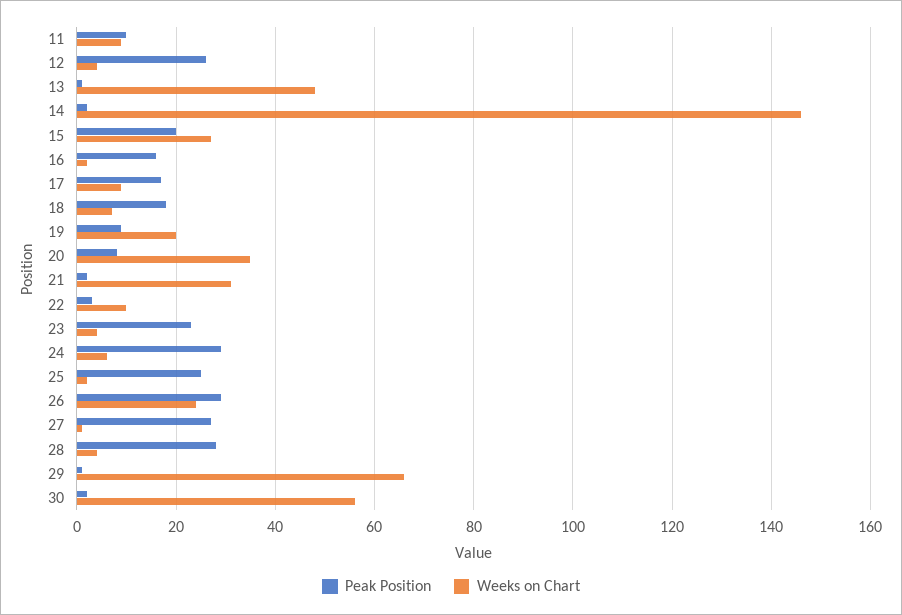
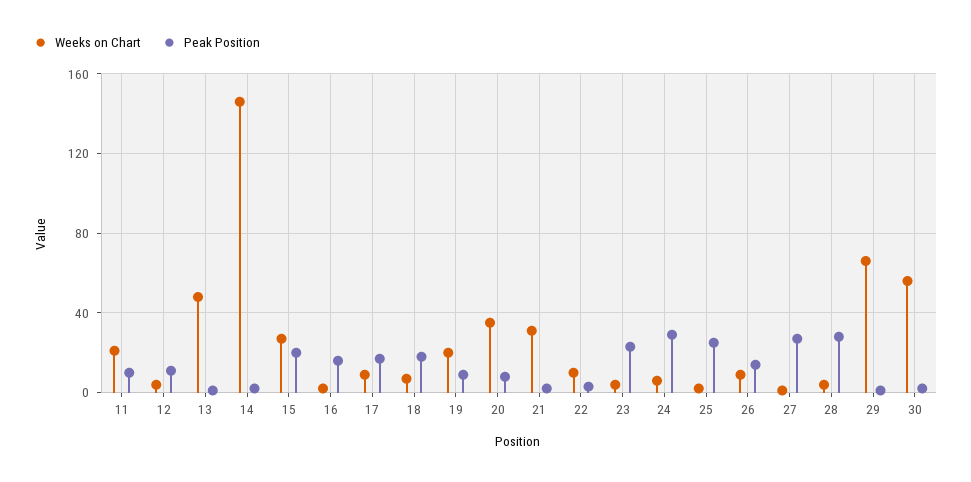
  {
    "Peak Position": {
      "11": 10,
-     "12": 25,
+     "12": 10,
      "13": 0,
      "14": 0,
      "15": 20,
      "16": 15,
      "17": 15,
      "18": 20,
      "19": 10,
      "20": 10,
      "21": 0,
      "22": 5,
      "23": 25,
      "24": 30,
      "25": 25,
-     "26": 30,
+     "26": 15,
      "27": 25,
      "28": 30,
      "29": 0,
      "30": 0
    },
    "Weeks on Chart": {
-     "11": 10,
+     "11": 20,
      "12": 5,
      "13": 50,
      "14": 145,
      "15": 25,
      "16": 0,
      "17": 10,
      "18": 5,
      "19": 20,
      "20": 35,
      "21": 30,
      "22": 10,
      "23": 5,
      "24": 5,
      "25": 0,
-     "26": 25,
+     "26": 10,
      "27": 0,
      "28": 5,
      "29": 65,
      "30": 55
    }
  }

